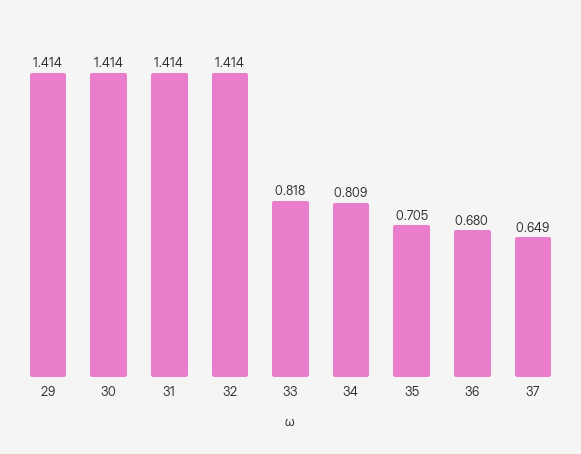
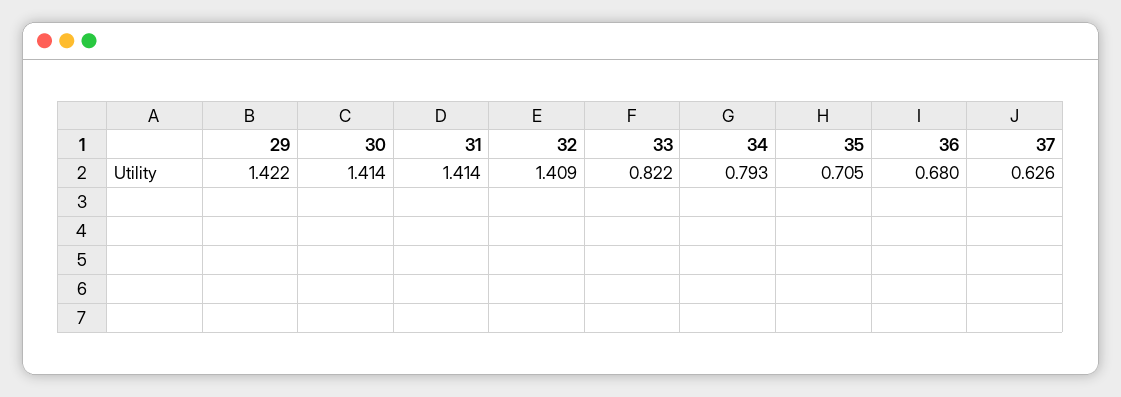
  {
-   "29": 1.414,
+   "29": 1.422,
    "30": 1.414,
    "31": 1.414,
-   "32": 1.414,
+   "32": 1.409,
-   "33": 0.818,
+   "33": 0.822,
-   "34": 0.809,
+   "34": 0.793,
    "35": 0.705,
    "36": 0.68,
-   "37": 0.649
+   "37": 0.626
  }

